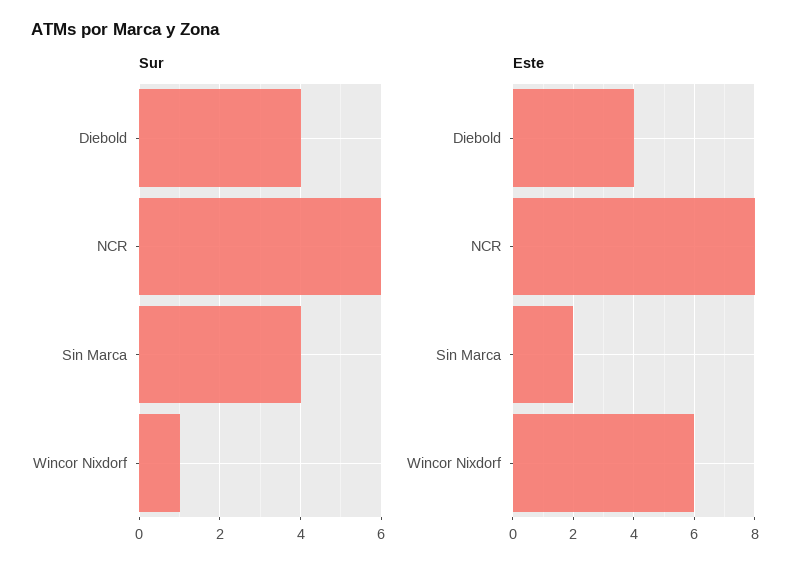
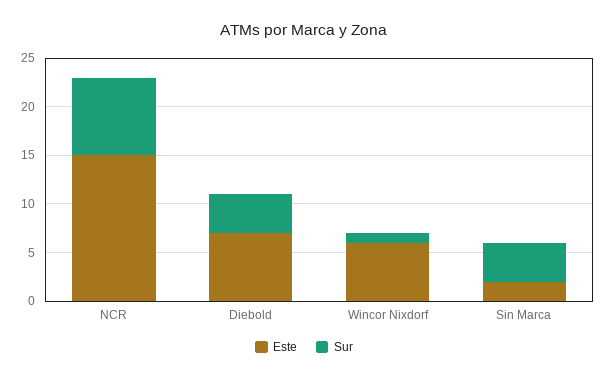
  {
    "Sur": {
      "Diebold": 4,
-     "NCR": 6,
+     "NCR": 8,
      "Sin Marca": 4,
      "Wincor Nixdorf": 1
    },
    "Este": {
-     "Diebold": 4,
+     "Diebold": 7,
-     "NCR": 8,
+     "NCR": 15,
      "Sin Marca": 2,
      "Wincor Nixdorf": 6
    }
  }

